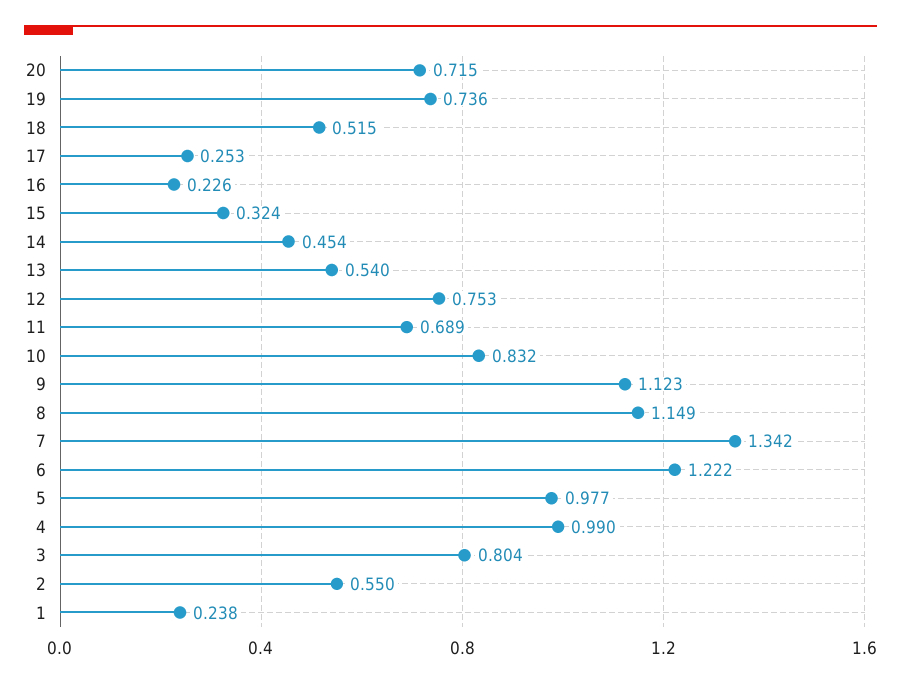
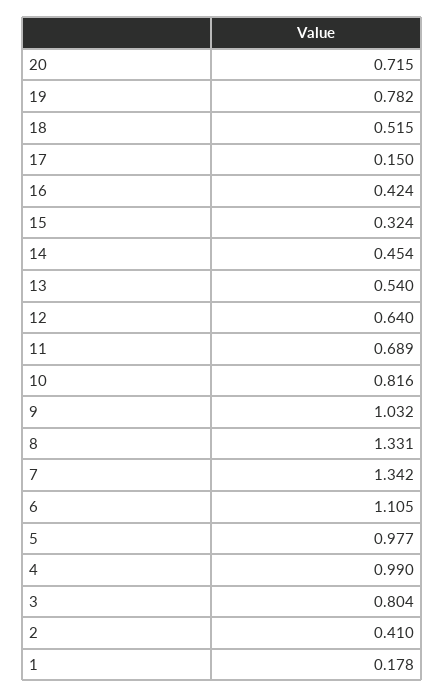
  {
    "20": 0.715,
-   "19": 0.736,
+   "19": 0.782,
    "18": 0.515,
-   "17": 0.253,
+   "17": 0.15,
-   "16": 0.226,
+   "16": 0.424,
    "15": 0.324,
    "14": 0.454,
    "13": 0.54,
-   "12": 0.753,
+   "12": 0.64,
    "11": 0.689,
-   "10": 0.832,
+   "10": 0.816,
-   "9": 1.123,
+   "9": 1.032,
-   "8": 1.149,
+   "8": 1.331,
    "7": 1.342,
-   "6": 1.222,
+   "6": 1.105,
    "5": 0.977,
    "4": 0.99,
    "3": 0.804,
-   "2": 0.55,
+   "2": 0.41,
-   "1": 0.238
+   "1": 0.178
  }

